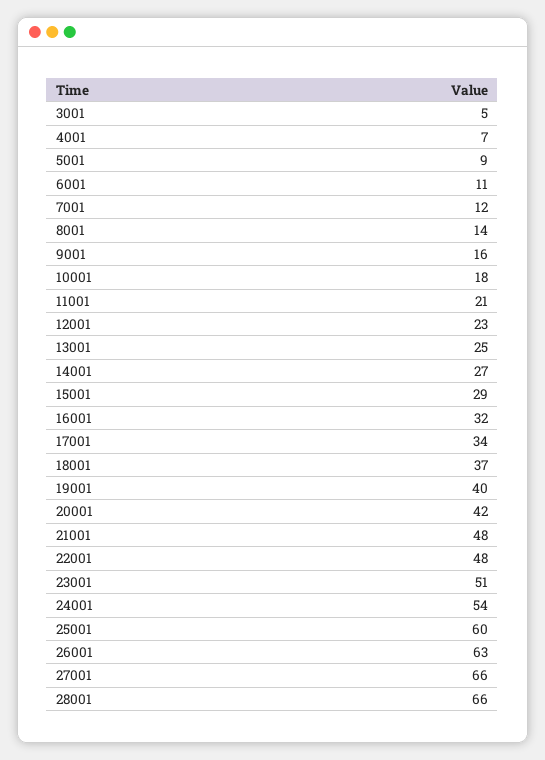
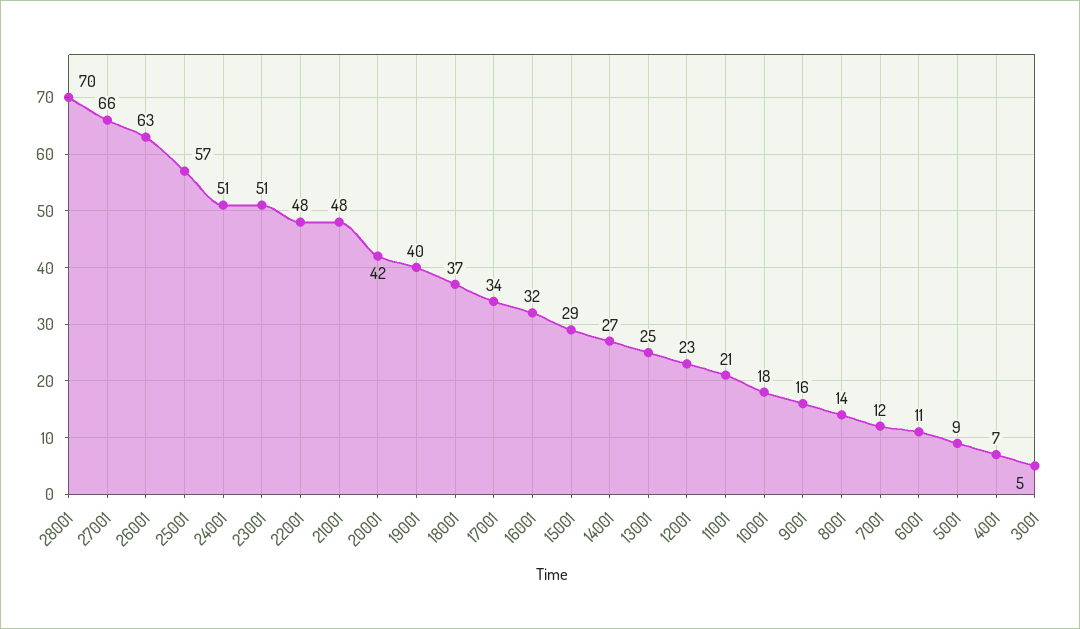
  {
    "3001": 5,
    "4001": 7,
    "5001": 9,
    "6001": 11,
    "7001": 12,
    "8001": 14,
    "9001": 16,
    "10001": 18,
    "11001": 21,
    "12001": 23,
    "13001": 25,
    "14001": 27,
    "15001": 29,
    "16001": 32,
    "17001": 34,
    "18001": 37,
    "19001": 40,
    "20001": 42,
    "21001": 48,
    "22001": 48,
    "23001": 51,
-   "24001": 54,
+   "24001": 51,
-   "25001": 60,
+   "25001": 57,
    "26001": 63,
    "27001": 66,
-   "28001": 66
+   "28001": 70
  }

